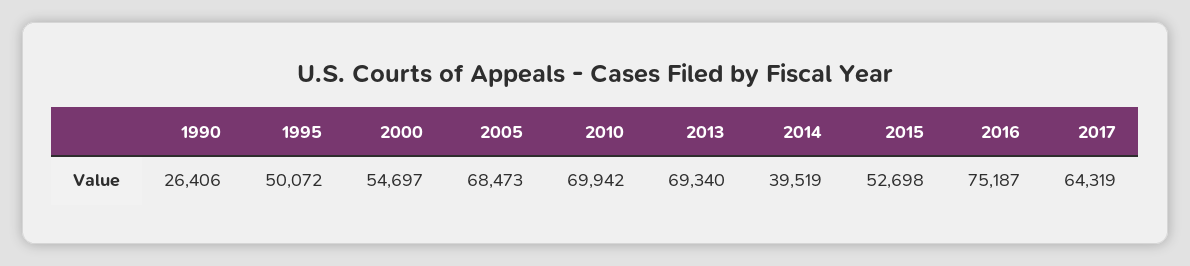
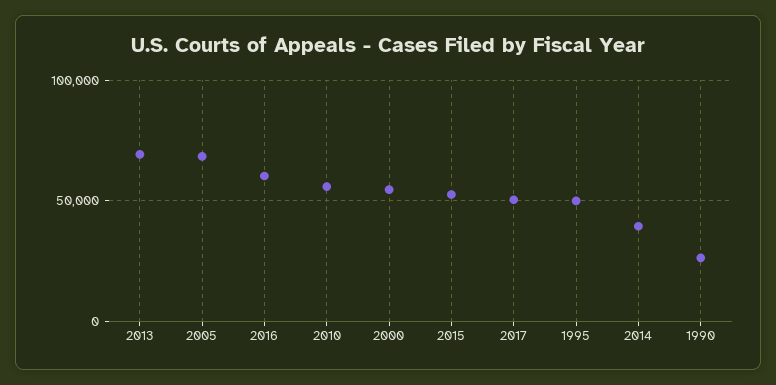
  {
    "1990": 26406,
    "1995": 50072,
    "2000": 54697,
    "2005": 68473,
-   "2010": 69942,
+   "2010": 55000,
    "2013": 69340,
    "2014": 39519,
    "2015": 52698,
-   "2016": 75187,
+   "2016": 60000,
-   "2017": 64319
+   "2017": 50000
  }

